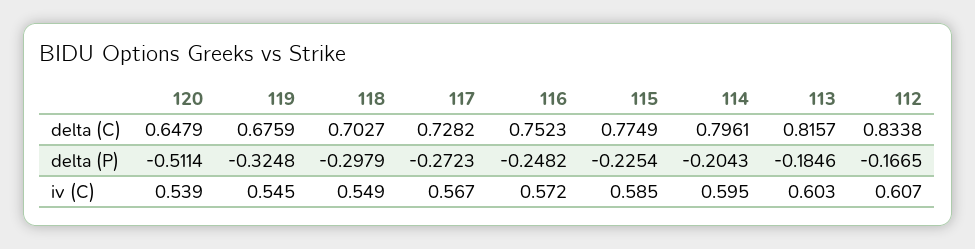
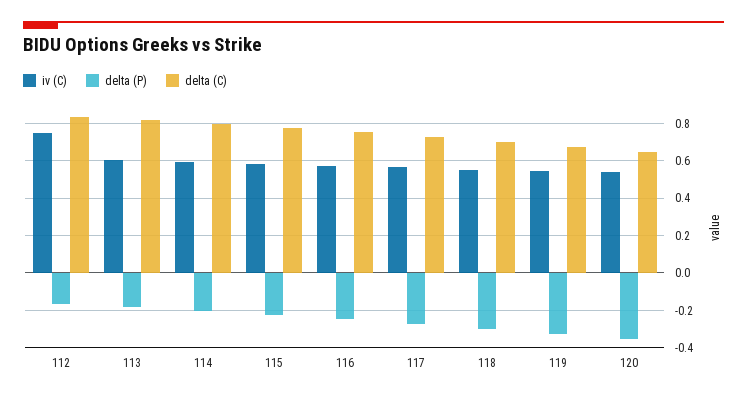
  {
    "delta (C)": {
      "120": 0.6479,
      "119": 0.6759,
      "118": 0.7027,
      "117": 0.7282,
      "116": 0.7523,
      "115": 0.7749,
      "114": 0.7961,
      "113": 0.8157,
      "112": 0.8338
    },
    "delta (P)": {
-     "120": -0.5114,
+     "120": -0.35,
      "119": -0.3248,
      "118": -0.2979,
      "117": -0.2723,
      "116": -0.2482,
      "115": -0.2254,
      "114": -0.2043,
      "113": -0.1846,
      "112": -0.1665
    },
    "iv (C)": {
      "120": 0.539,
      "119": 0.545,
      "118": 0.549,
      "117": 0.567,
      "116": 0.572,
      "115": 0.585,
      "114": 0.595,
      "113": 0.603,
-     "112": 0.607
+     "112": 0.75
    }
  }

